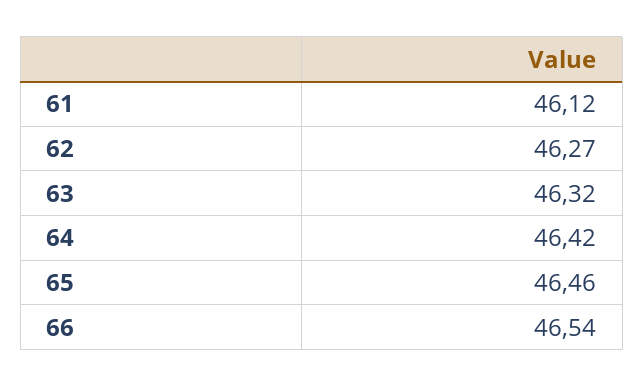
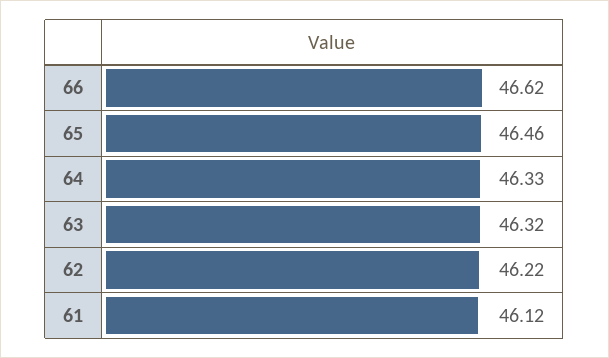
  {
    "61": 46.12,
-   "62": 46.27,
+   "62": 46.22,
    "63": 46.32,
-   "64": 46.42,
+   "64": 46.33,
    "65": 46.46,
-   "66": 46.54
+   "66": 46.62
  }

